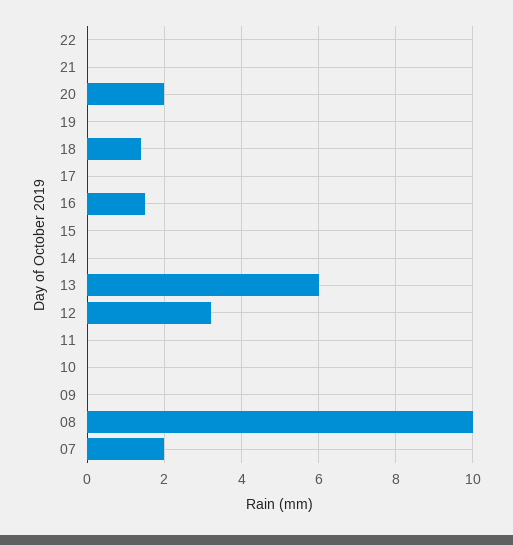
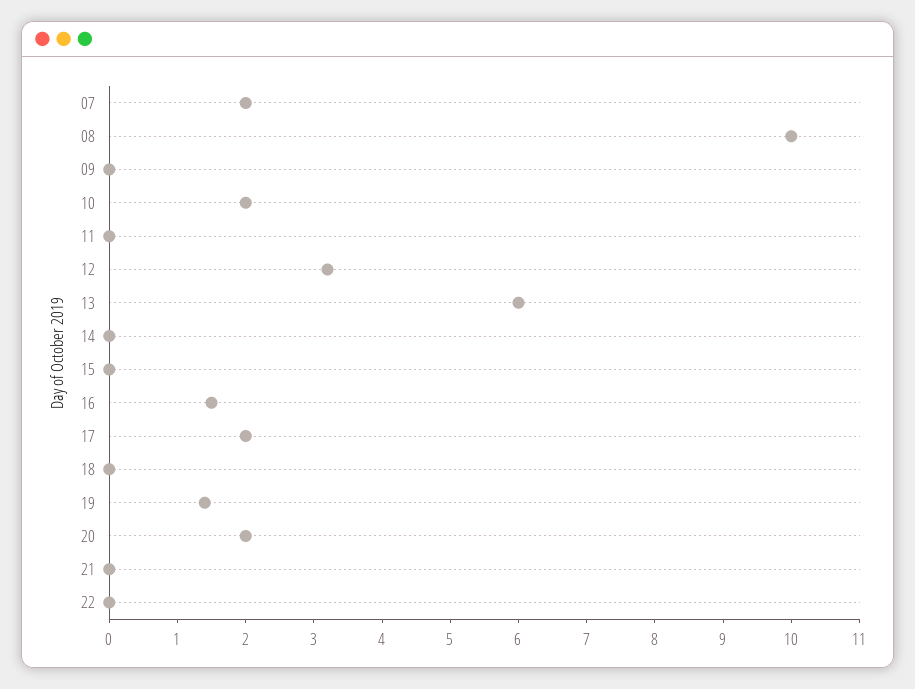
  {
    "22": 0,
    "21": 0,
    "20": 2,
-   "19": 0,
+   "19": 1.5,
-   "18": 1.5,
+   "18": 0,
-   "17": 0,
+   "17": 2,
    "16": 1.5,
    "15": 0,
    "14": 0,
    "13": 6,
    "12": 3,
    "11": 0,
-   "10": 0,
+   "10": 2,
    "09": 0,
    "08": 10,
    "07": 2
  }

